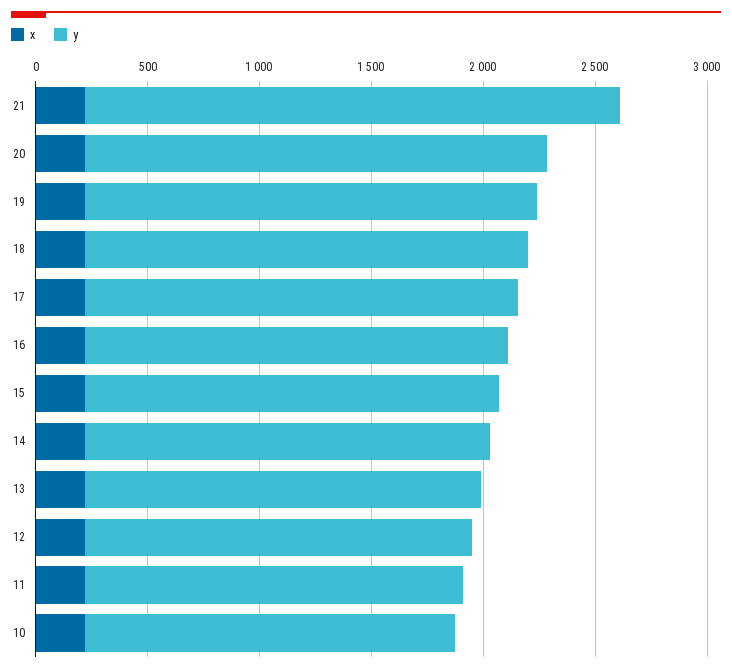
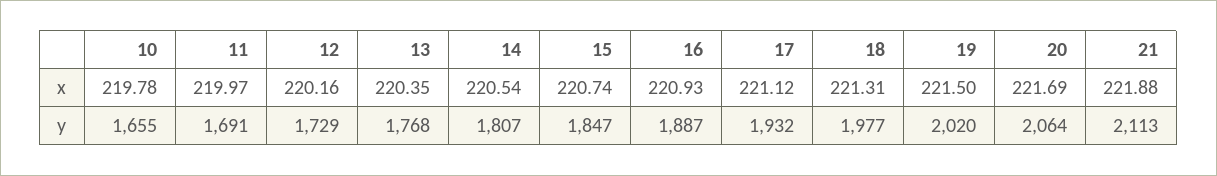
  {
    "x": {
      "21": 221.88,
      "20": 221.69,
      "19": 221.5,
      "18": 221.31,
      "17": 221.12,
      "16": 220.93,
      "15": 220.74,
      "14": 220.54,
      "13": 220.35,
      "12": 220.16,
      "11": 219.97,
      "10": 219.78
    },
    "y": {
-     "21": 2400,
+     "21": 2113,
      "20": 2064,
      "19": 2020,
      "18": 1977,
      "17": 1932,
      "16": 1887,
      "15": 1847,
      "14": 1807,
      "13": 1768,
      "12": 1729,
      "11": 1691,
      "10": 1655
    }
  }

